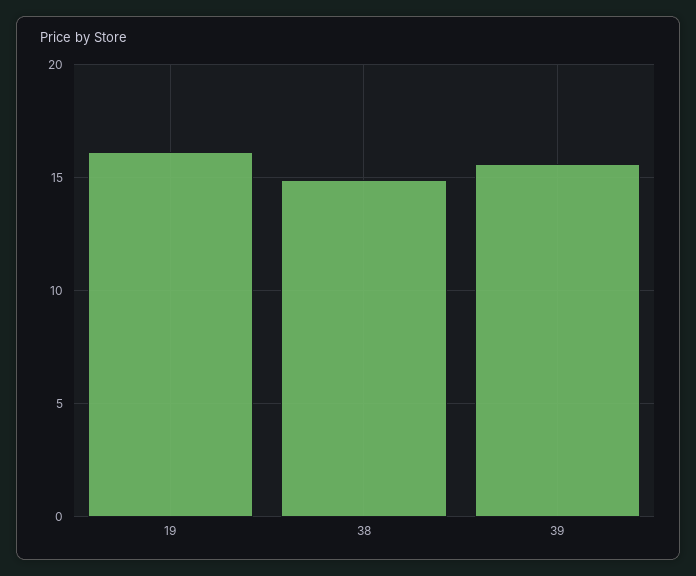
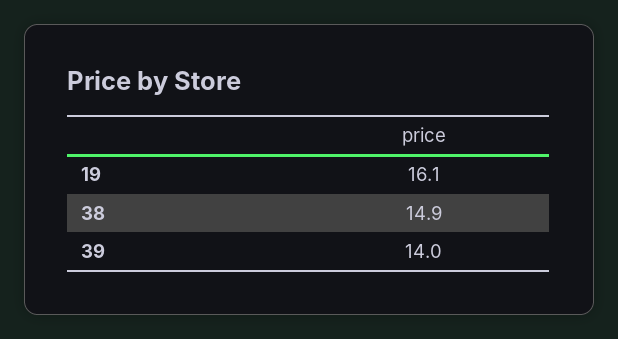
  {
    "19": 16.1,
    "38": 14.9,
-   "39": 15.5
+   "39": 14
  }

